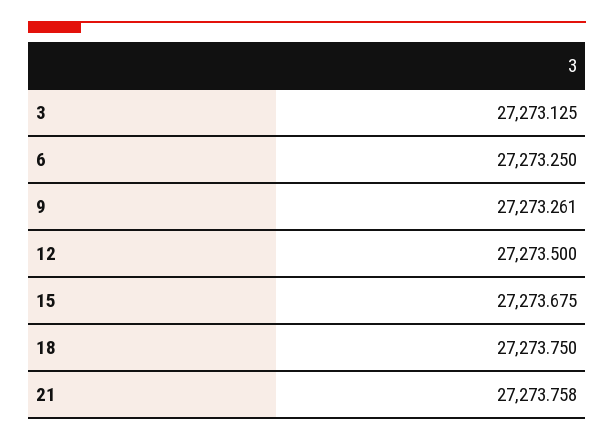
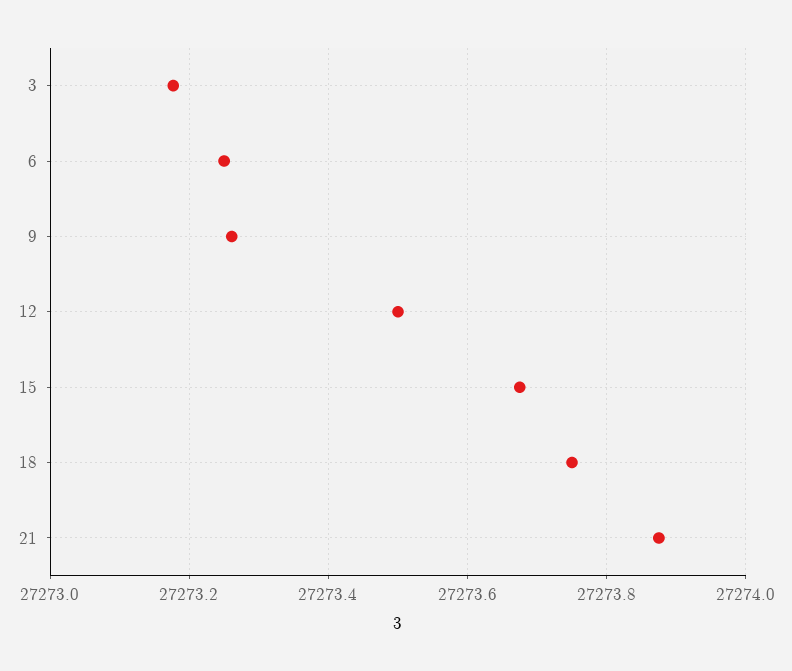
  {
-   "3": 27273.125,
+   "3": 27273.18,
    "6": 27273.25,
    "9": 27273.261,
    "12": 27273.5,
    "15": 27273.675,
    "18": 27273.75,
-   "21": 27273.758
+   "21": 27273.88
  }

